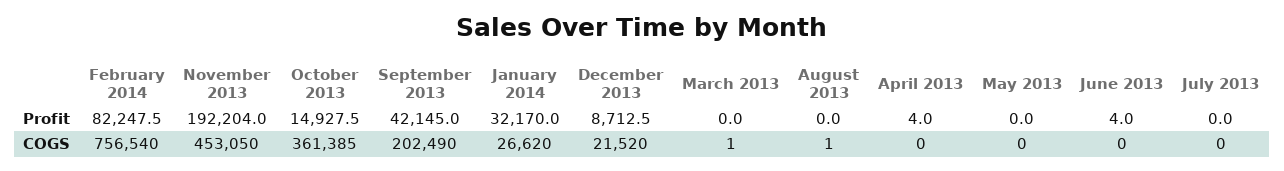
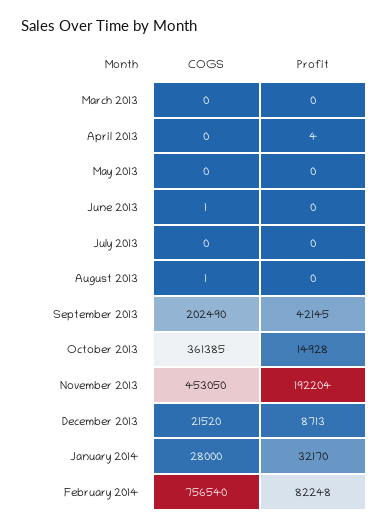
  {
    "February 2014": {
      "Profit": 82247.5,
      "COGS": 756540
    },
    "November 2013": {
      "Profit": 192204,
      "COGS": 453050
    },
    "October 2013": {
      "Profit": 14927.5,
      "COGS": 361385
    },
    "September 2013": {
      "Profit": 42145,
      "COGS": 202490
    },
    "January 2014": {
      "Profit": 32170,
-     "COGS": 26620
+     "COGS": 28000
    },
    "December 2013": {
      "Profit": 8712.5,
      "COGS": 21520
    },
    "March 2013": {
      "Profit": 0,
-     "COGS": 1
+     "COGS": 0
    },
    "August 2013": {
      "Profit": 0,
      "COGS": 1
    },
    "April 2013": {
      "Profit": 4,
      "COGS": 0
    },
    "May 2013": {
      "Profit": 0,
      "COGS": 0
    },
    "June 2013": {
-     "Profit": 4,
+     "Profit": 0,
-     "COGS": 0
+     "COGS": 1
    },
    "July 2013": {
      "Profit": 0,
      "COGS": 0
    }
  }

